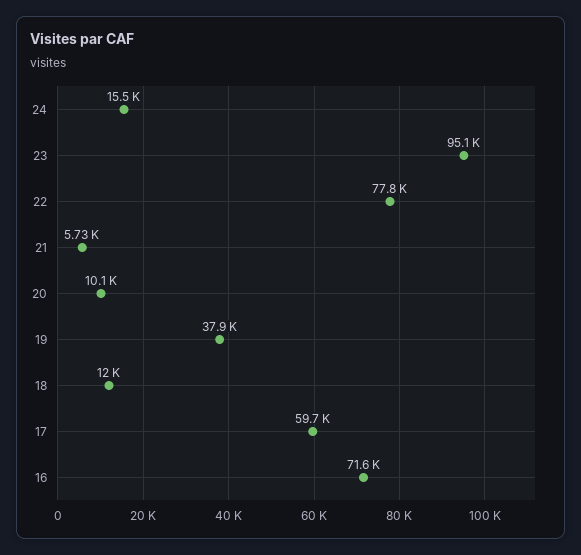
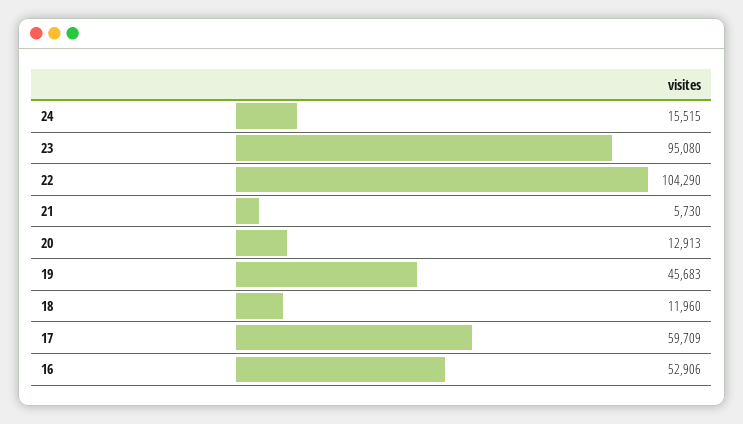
  {
    "24": 15515,
    "23": 95080,
-   "22": 77800,
+   "22": 104290,
    "21": 5730,
-   "20": 10100,
+   "20": 12913,
-   "19": 37900,
+   "19": 45683,
    "18": 11960,
    "17": 59709,
-   "16": 71600
+   "16": 52906
  }

